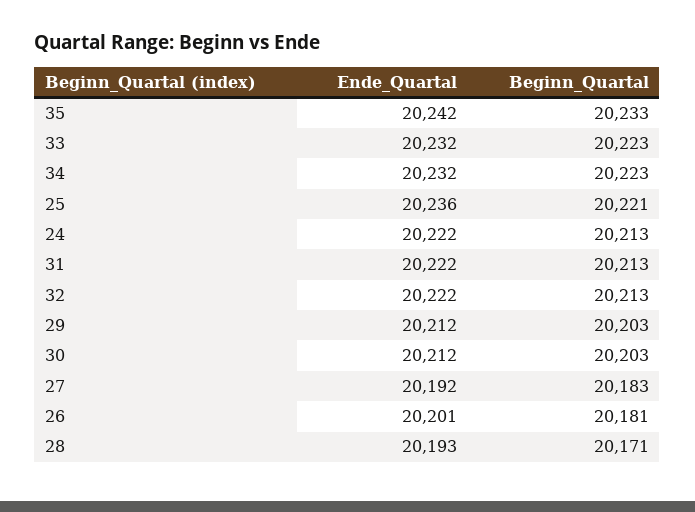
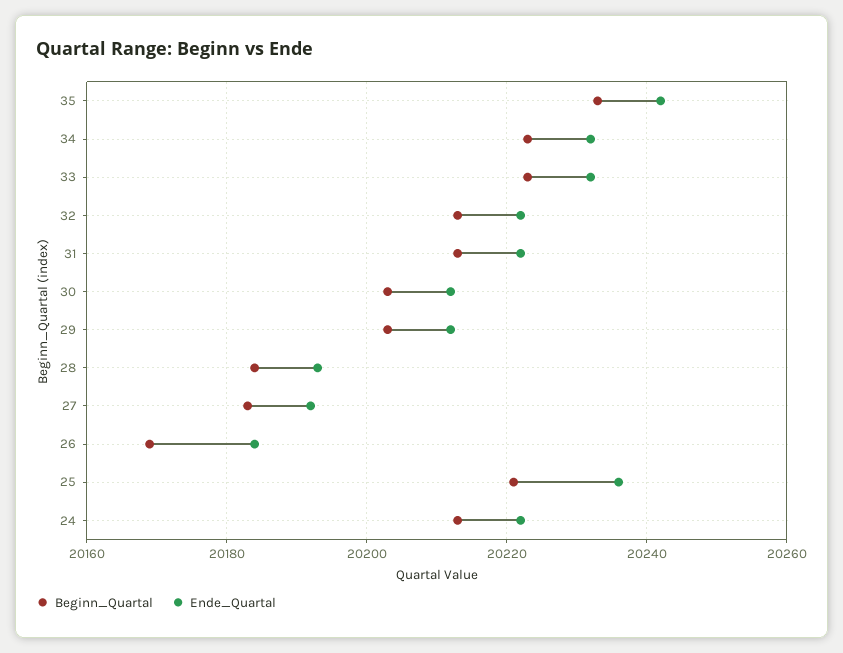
  {
    "Ende_Quartal": {
      "35": 20242,
      "33": 20232,
      "34": 20232,
      "25": 20236,
      "24": 20222,
      "31": 20222,
      "32": 20222,
      "29": 20212,
      "30": 20212,
      "27": 20192,
-     "26": 20201,
+     "26": 20185,
      "28": 20193
    },
    "Beginn_Quartal": {
      "35": 20233,
      "33": 20223,
      "34": 20223,
      "25": 20221,
      "24": 20213,
      "31": 20213,
      "32": 20213,
      "29": 20203,
      "30": 20203,
      "27": 20183,
-     "26": 20181,
+     "26": 20170,
-     "28": 20171
+     "28": 20185
    }
  }

